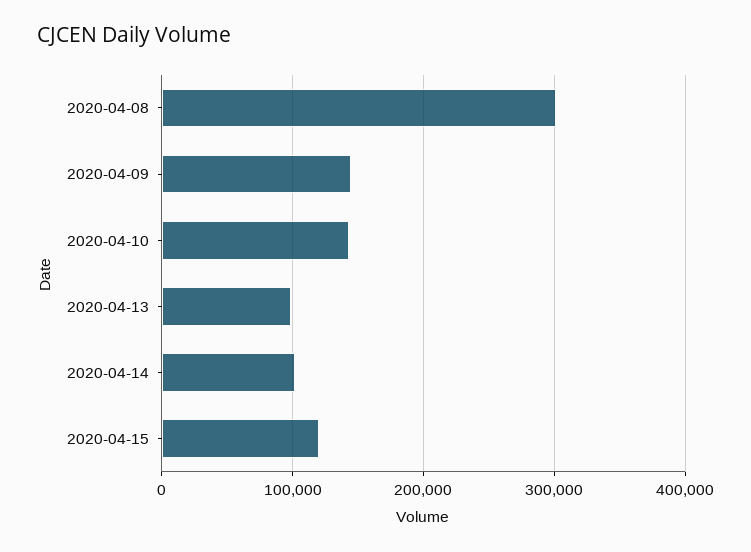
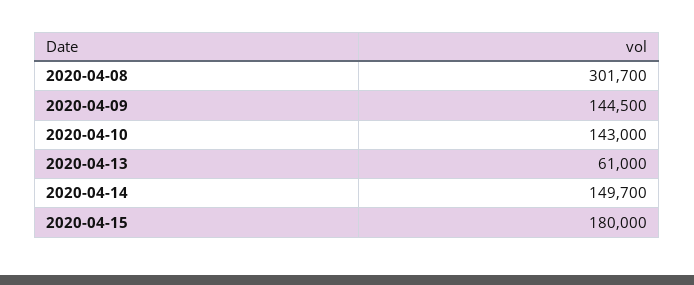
  {
    "2020-04-08": 301700,
    "2020-04-09": 144500,
    "2020-04-10": 143000,
-   "2020-04-13": 100000,
+   "2020-04-13": 61000,
-   "2020-04-14": 100000,
+   "2020-04-14": 149700,
-   "2020-04-15": 120000
+   "2020-04-15": 180000
  }

